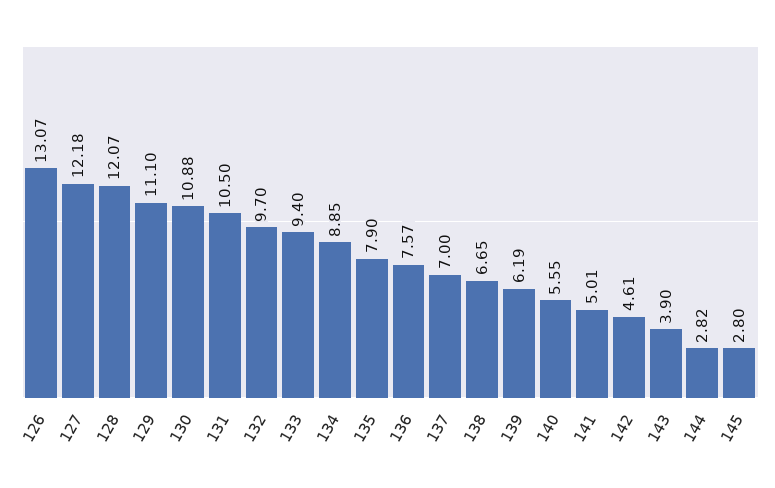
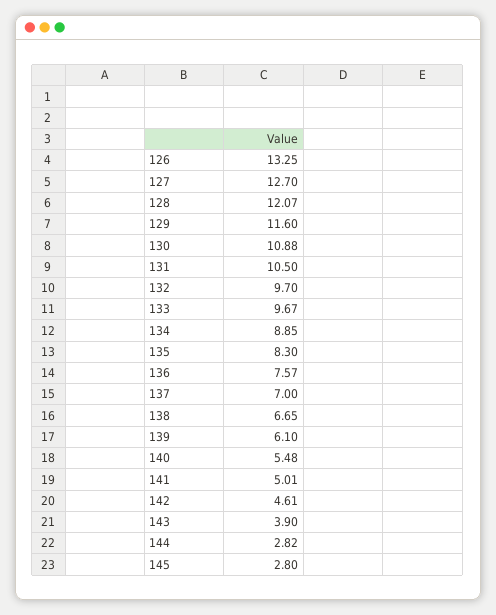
  {
-   "126": 13.07,
+   "126": 13.25,
-   "127": 12.18,
+   "127": 12.7,
    "128": 12.07,
-   "129": 11.1,
+   "129": 11.6,
    "130": 10.88,
    "131": 10.5,
    "132": 9.7,
-   "133": 9.4,
+   "133": 9.67,
    "134": 8.85,
-   "135": 7.9,
+   "135": 8.3,
    "136": 7.57,
    "137": 7,
    "138": 6.65,
-   "139": 6.19,
+   "139": 6.1,
-   "140": 5.55,
+   "140": 5.48,
    "141": 5.01,
    "142": 4.61,
    "143": 3.9,
    "144": 2.82,
    "145": 2.8
  }

